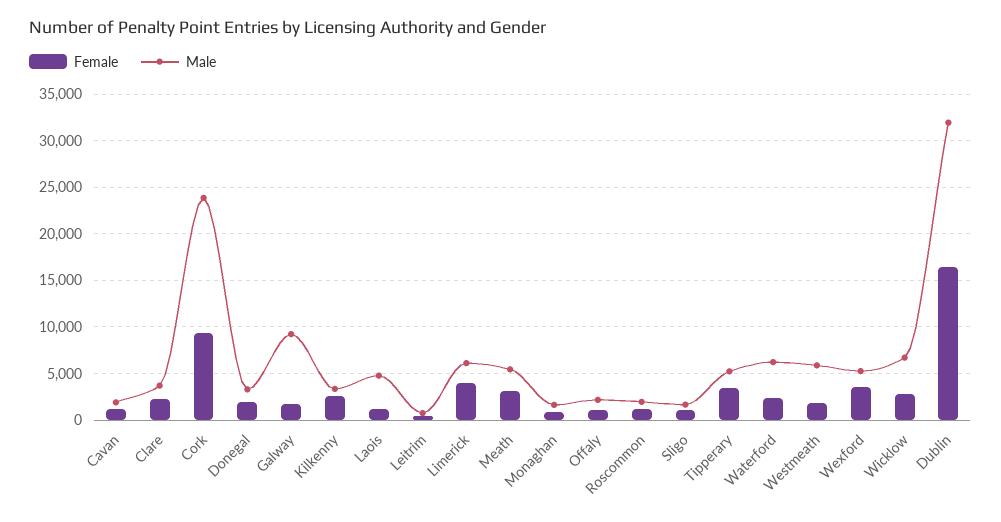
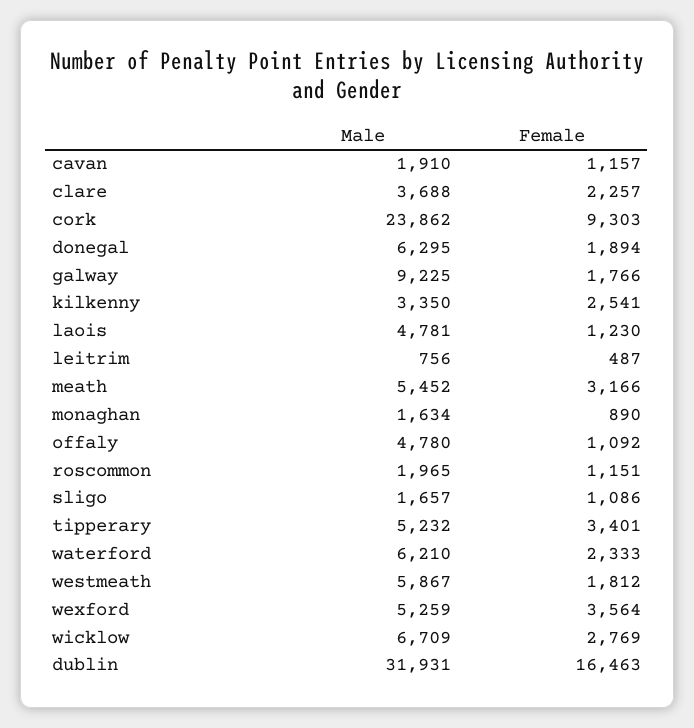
  {
    "Female": {
      "Cavan": 1157,
      "Clare": 2257,
      "Cork": 9303,
      "Donegal": 1894,
      "Galway": 1766,
      "Kilkenny": 2541,
      "Laois": 1230,
      "Leitrim": 487,
-     "Limerick": 4000,
      "Meath": 3166,
      "Monaghan": 890,
      "Offaly": 1092,
      "Roscommon": 1151,
      "Sligo": 1086,
      "Tipperary": 3401,
      "Waterford": 2333,
      "Westmeath": 1812,
      "Wexford": 3564,
      "Wicklow": 2769,
      "Dublin": 16463
    },
    "Male": {
      "Cavan": 1910,
      "Clare": 3688,
      "Cork": 23862,
-     "Donegal": 3000,
+     "Donegal": 6295,
      "Galway": 9225,
      "Kilkenny": 3350,
      "Laois": 4781,
      "Leitrim": 756,
-     "Limerick": 6000,
      "Meath": 5452,
      "Monaghan": 1634,
-     "Offaly": 2000,
+     "Offaly": 4780,
      "Roscommon": 1965,
      "Sligo": 1657,
      "Tipperary": 5232,
      "Waterford": 6210,
      "Westmeath": 5867,
      "Wexford": 5259,
      "Wicklow": 6709,
      "Dublin": 31931
    }
  }

